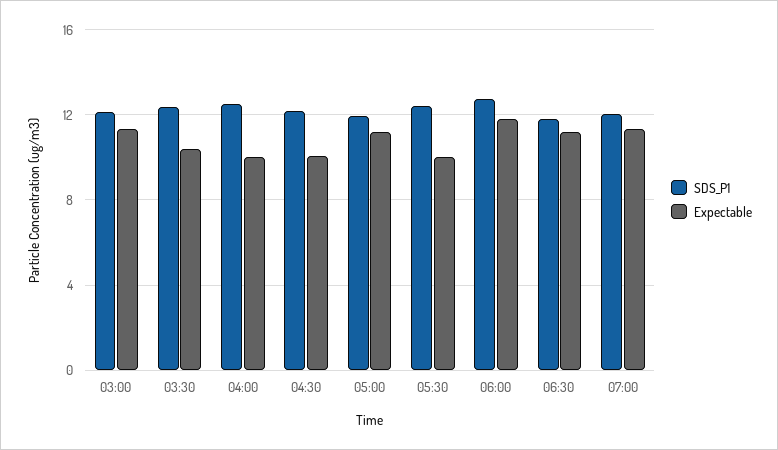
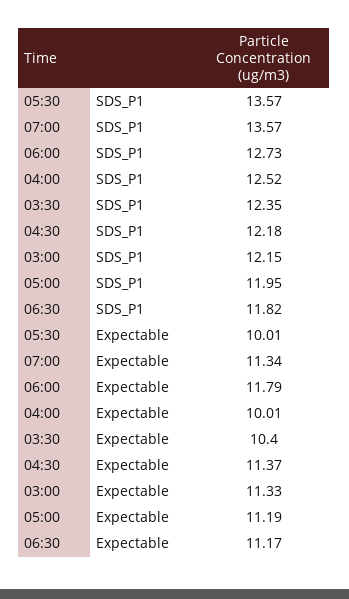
  {
    "SDS_P1": {
      "03:00": 12.15,
      "03:30": 12.35,
      "04:00": 12.52,
      "04:30": 12.18,
      "05:00": 11.95,
-     "05:30": 12.5,
+     "05:30": 13.57,
      "06:00": 12.73,
      "06:30": 11.82,
-     "07:00": 12
+     "07:00": 13.57
    },
    "Expectable": {
      "03:00": 11.33,
      "03:30": 10.4,
      "04:00": 10.01,
-     "04:30": 10,
+     "04:30": 11.37,
      "05:00": 11.19,
      "05:30": 10.01,
      "06:00": 11.79,
      "06:30": 11.17,
      "07:00": 11.34
    }
  }

